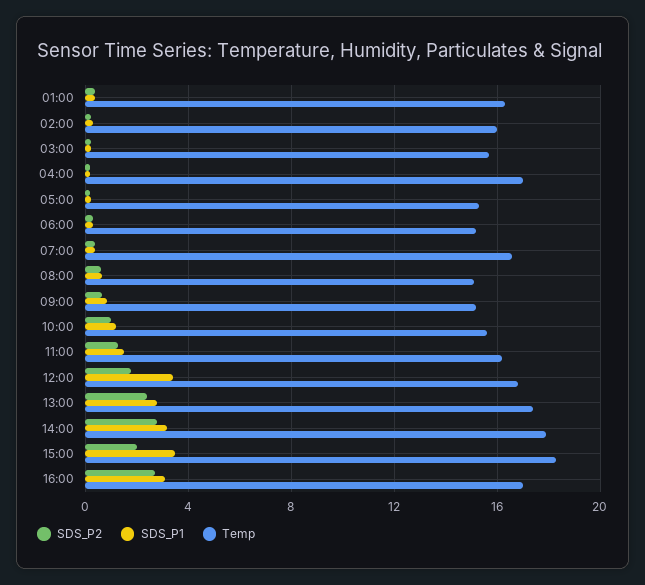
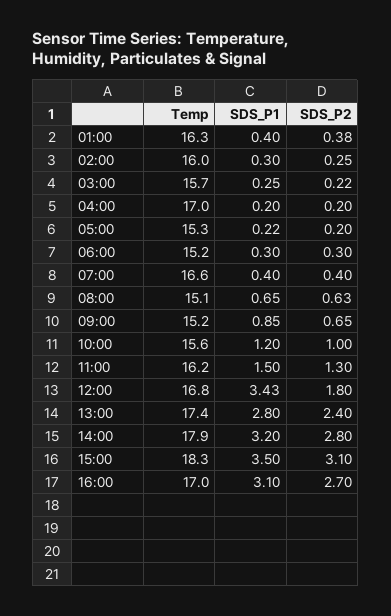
  {
    "SDS_P2": {
      "01:00": 0.38,
      "02:00": 0.25,
      "03:00": 0.22,
      "04:00": 0.2,
      "05:00": 0.2,
      "06:00": 0.3,
      "07:00": 0.4,
      "08:00": 0.63,
      "09:00": 0.65,
      "10:00": 1,
      "11:00": 1.3,
      "12:00": 1.8,
      "13:00": 2.4,
      "14:00": 2.8,
-     "15:00": 2,
+     "15:00": 3.1,
      "16:00": 2.7
    },
    "SDS_P1": {
      "01:00": 0.4,
      "02:00": 0.3,
      "03:00": 0.25,
      "04:00": 0.2,
      "05:00": 0.22,
      "06:00": 0.3,
      "07:00": 0.4,
      "08:00": 0.65,
      "09:00": 0.85,
      "10:00": 1.2,
      "11:00": 1.5,
      "12:00": 3.43,
      "13:00": 2.8,
      "14:00": 3.2,
      "15:00": 3.5,
      "16:00": 3.1
    },
    "Temp": {
      "01:00": 16.3,
      "02:00": 16,
      "03:00": 15.7,
      "04:00": 17,
      "05:00": 15.3,
      "06:00": 15.2,
      "07:00": 16.6,
      "08:00": 15.1,
      "09:00": 15.2,
      "10:00": 15.6,
      "11:00": 16.2,
      "12:00": 16.8,
      "13:00": 17.4,
      "14:00": 17.9,
      "15:00": 18.3,
      "16:00": 17
    }
  }

